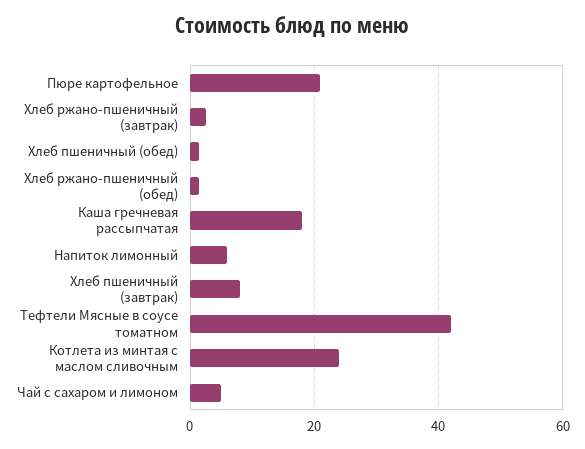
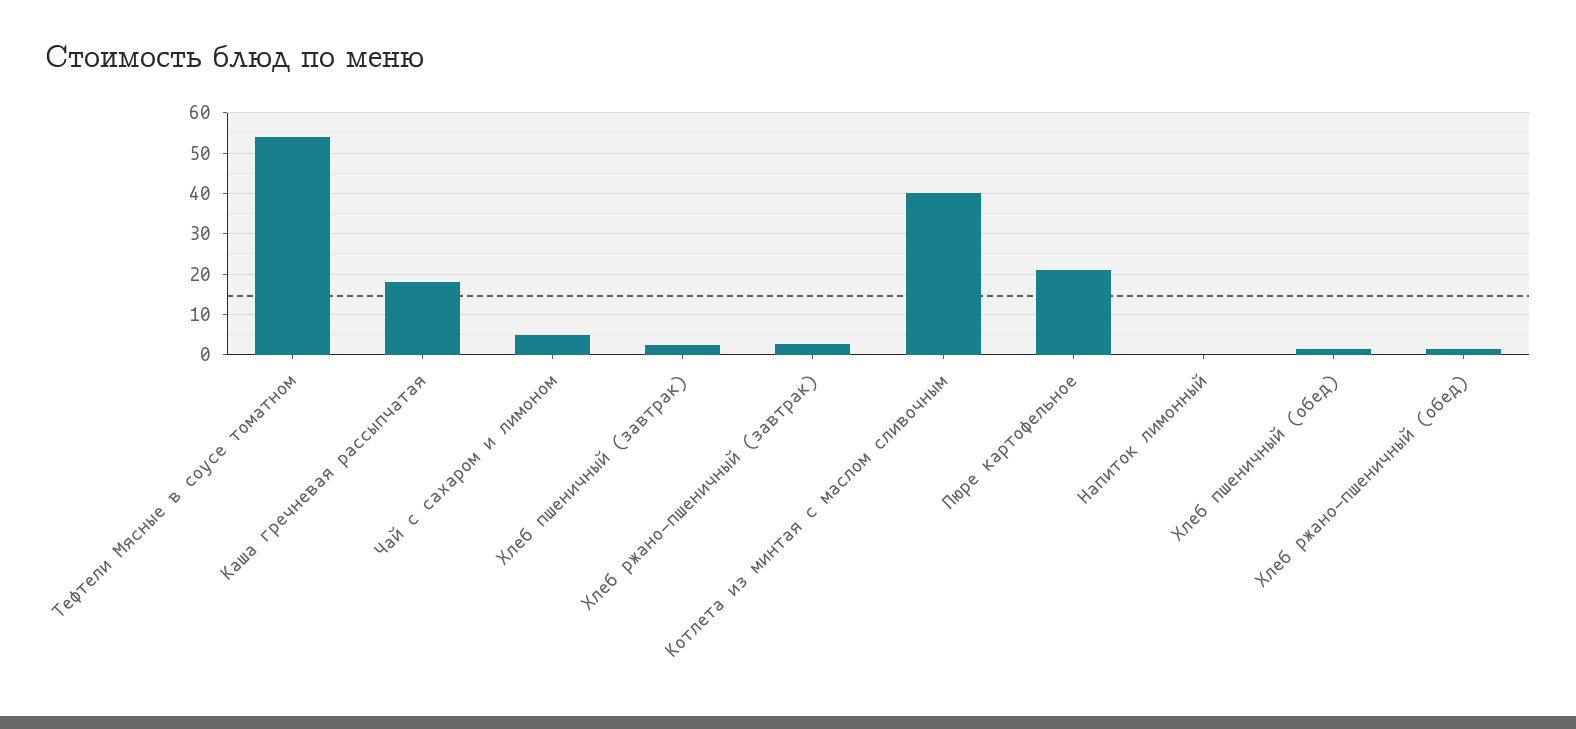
  {
    "Пюре картофельное": 22,
    "Хлеб ржано-пшеничный (завтрак)": 2,
    "Хлеб пшеничный (обед)": 2,
    "Хлеб ржано-пшеничный (обед)": 2,
    "Каша гречневая рассыпчатая": 18,
-   "Напиток лимонный": 6,
+   "Напиток лимонный": 0,
-   "Хлеб пшеничный (завтрак)": 8,
+   "Хлеб пшеничный (завтрак)": 2,
-   "Тефтели Мясные в соусе томатном": 42,
+   "Тефтели Мясные в соусе томатном": 54,
-   "Котлета из минтая с маслом сливочным": 24,
+   "Котлета из минтая с маслом сливочным": 40,
    "Чай с сахаром и лимоном": 6
  }

